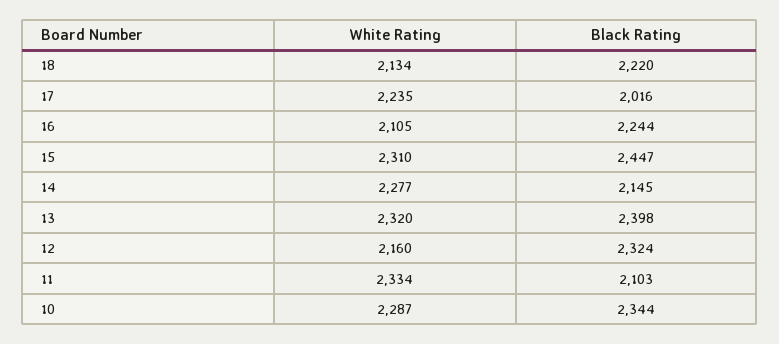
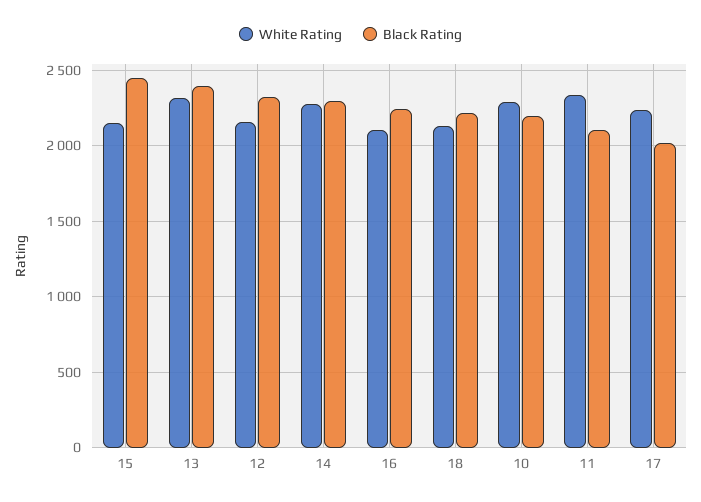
  {
    "White Rating": {
      "18": 2134,
      "17": 2235,
      "16": 2105,
-     "15": 2310,
+     "15": 2150,
      "14": 2277,
      "13": 2320,
      "12": 2160,
      "11": 2334,
      "10": 2287
    },
    "Black Rating": {
      "18": 2220,
      "17": 2016,
      "16": 2244,
      "15": 2447,
-     "14": 2145,
+     "14": 2300,
      "13": 2398,
      "12": 2324,
      "11": 2103,
-     "10": 2344
+     "10": 2200
    }
  }

